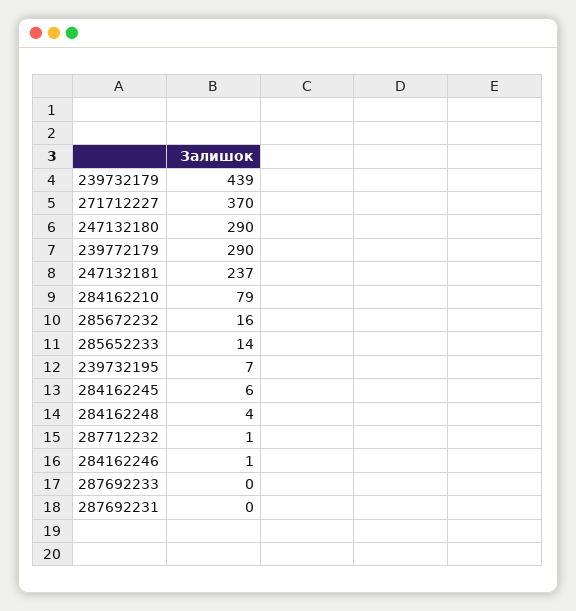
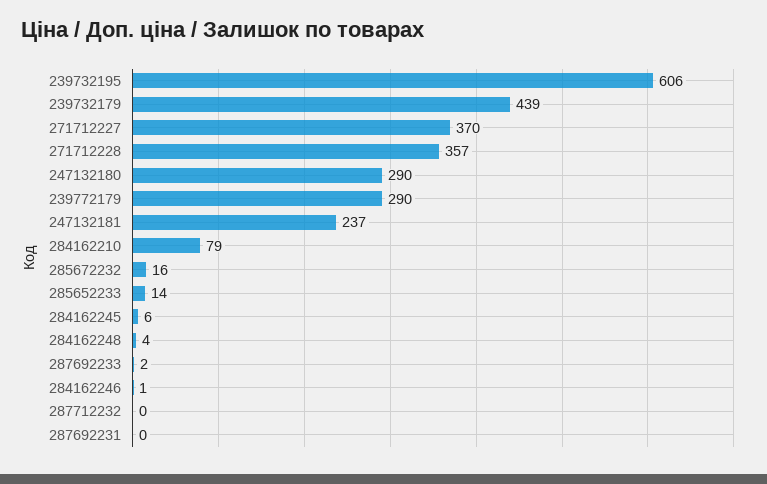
  {
    "239732179": 439,
    "271712227": 370,
    "247132180": 290,
    "239772179": 290,
    "247132181": 237,
    "284162210": 79,
    "285672232": 16,
    "285652233": 14,
-   "239732195": 7,
+   "239732195": 606,
    "284162245": 6,
    "284162248": 4,
-   "287712232": 1,
+   "287712232": 0,
    "284162246": 1,
-   "287692233": 0,
+   "287692233": 2,
-   "287692231": 0
+   "287692231": 0,
+   "271712228": 357
  }

